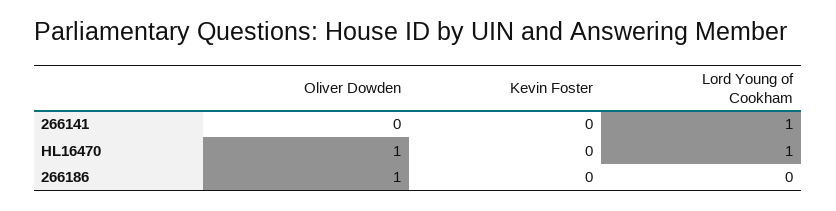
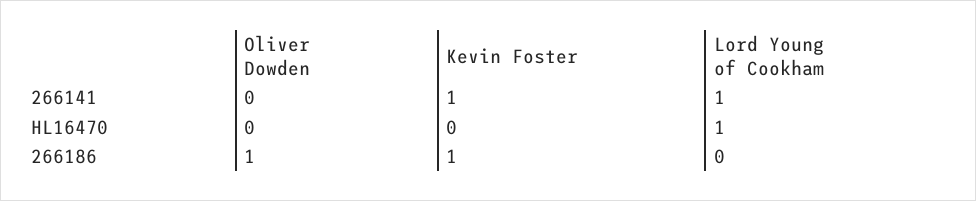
  {
    "Oliver Dowden": {
      "266141": 0,
-     "HL16470": 1,
+     "HL16470": 0,
      "266186": 1
    },
    "Kevin Foster": {
-     "266141": 0,
+     "266141": 1,
      "HL16470": 0,
-     "266186": 0
+     "266186": 1
    },
    "Lord Young of Cookham": {
      "266141": 1,
      "HL16470": 1,
      "266186": 0
    }
  }

